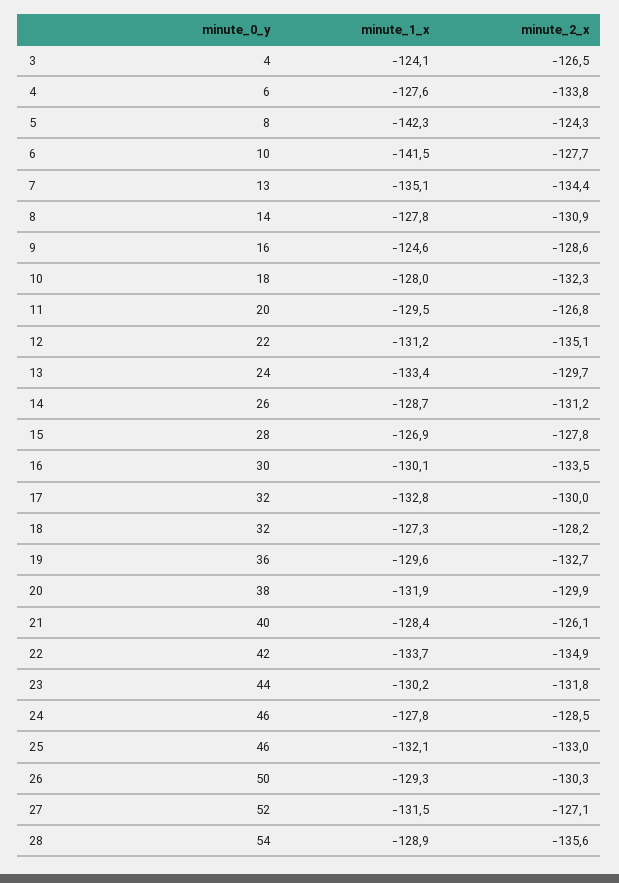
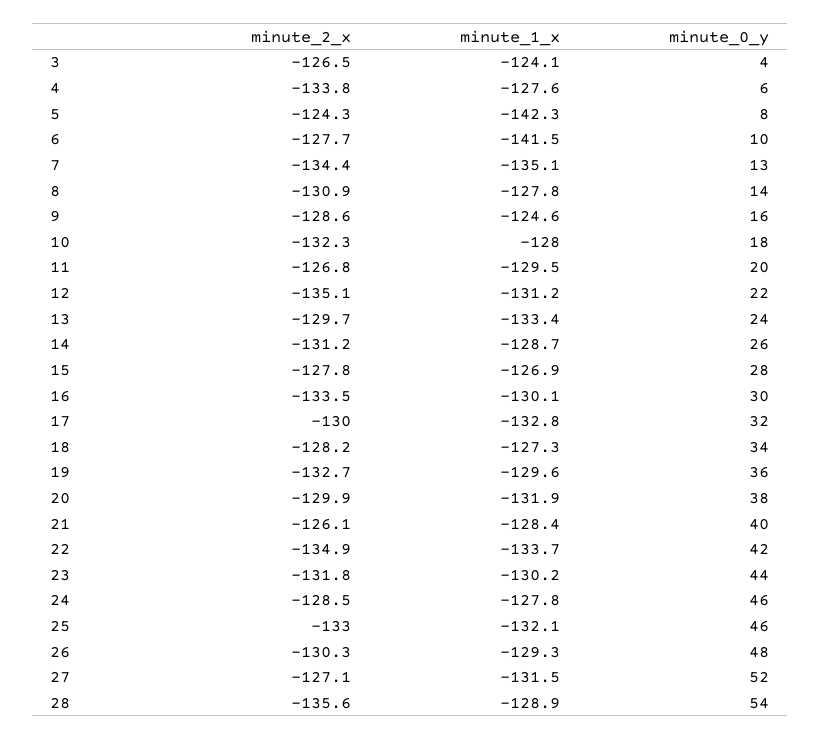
  {
    "minute_0_y": {
      "3": 4,
      "4": 6,
      "5": 8,
      "6": 10,
      "7": 13,
      "8": 14,
      "9": 16,
      "10": 18,
      "11": 20,
      "12": 22,
      "13": 24,
      "14": 26,
      "15": 28,
      "16": 30,
      "17": 32,
-     "18": 32,
+     "18": 34,
      "19": 36,
      "20": 38,
      "21": 40,
      "22": 42,
      "23": 44,
      "24": 46,
      "25": 46,
-     "26": 50,
+     "26": 48,
      "27": 52,
      "28": 54
    },
    "minute_1_x": {
      "3": -124.1,
      "4": -127.6,
      "5": -142.3,
      "6": -141.5,
      "7": -135.1,
      "8": -127.8,
      "9": -124.6,
      "10": -128,
      "11": -129.5,
      "12": -131.2,
      "13": -133.4,
      "14": -128.7,
      "15": -126.9,
      "16": -130.1,
      "17": -132.8,
      "18": -127.3,
      "19": -129.6,
      "20": -131.9,
      "21": -128.4,
      "22": -133.7,
      "23": -130.2,
      "24": -127.8,
      "25": -132.1,
      "26": -129.3,
      "27": -131.5,
      "28": -128.9
    },
    "minute_2_x": {
      "3": -126.5,
      "4": -133.8,
      "5": -124.3,
      "6": -127.7,
      "7": -134.4,
      "8": -130.9,
      "9": -128.6,
      "10": -132.3,
      "11": -126.8,
      "12": -135.1,
      "13": -129.7,
      "14": -131.2,
      "15": -127.8,
      "16": -133.5,
      "17": -130,
      "18": -128.2,
      "19": -132.7,
      "20": -129.9,
      "21": -126.1,
      "22": -134.9,
      "23": -131.8,
      "24": -128.5,
      "25": -133,
      "26": -130.3,
      "27": -127.1,
      "28": -135.6
    }
  }

